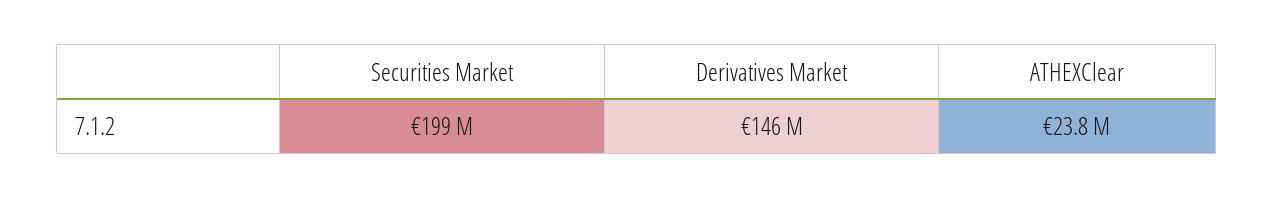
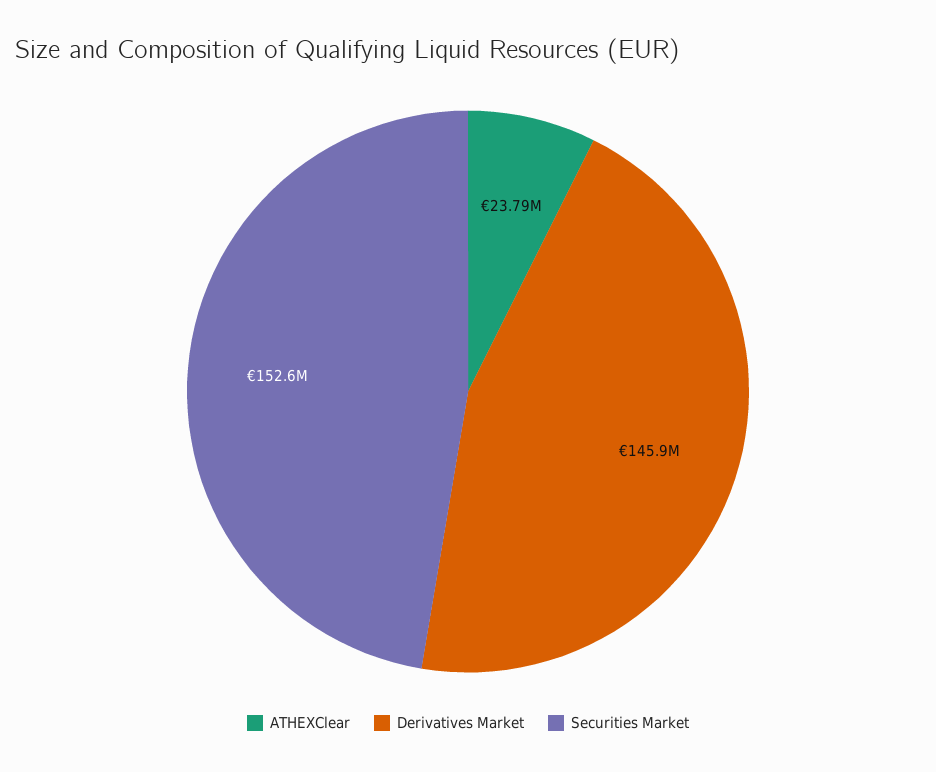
  {
-   "Securities Market": 199000000,
+   "Securities Market": 152600000,
    "Derivatives Market": 145900000,
    "ATHEXClear": 23790000
  }

